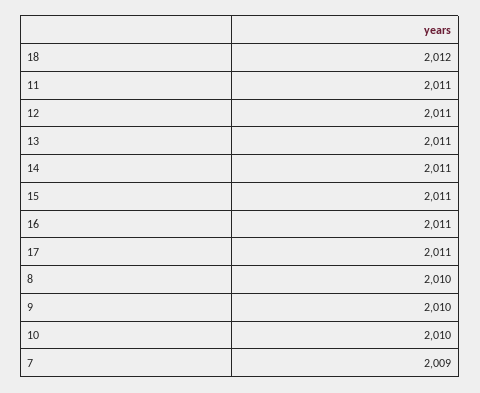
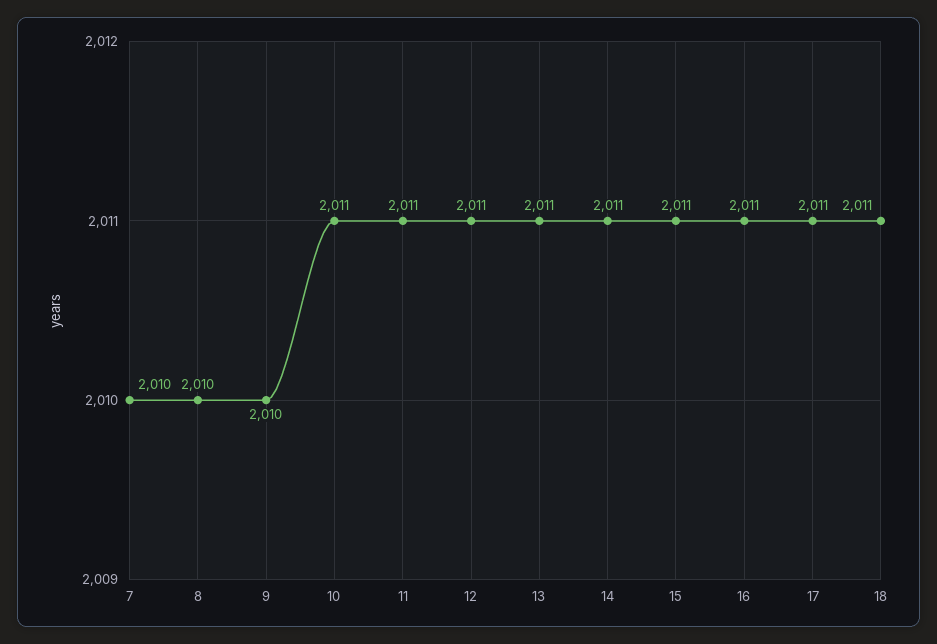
  {
-   "18": 2012,
+   "18": 2011,
    "11": 2011,
    "12": 2011,
    "13": 2011,
    "14": 2011,
    "15": 2011,
    "16": 2011,
    "17": 2011,
    "8": 2010,
    "9": 2010,
-   "10": 2010,
+   "10": 2011,
-   "7": 2009
+   "7": 2010
  }

